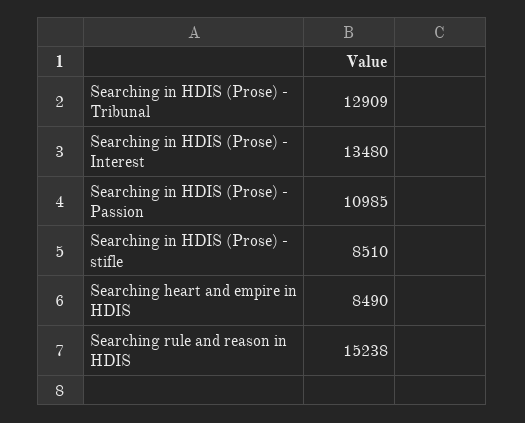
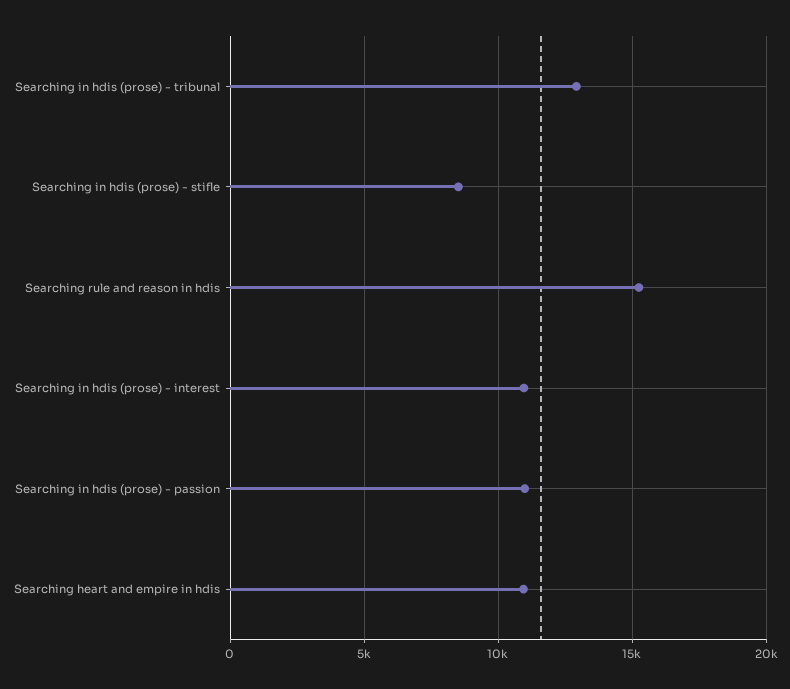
  {
    "Searching in HDIS (Prose) - Tribunal": 12909,
-   "Searching in HDIS (Prose) - Interest": 13480,
+   "Searching in HDIS (Prose) - Interest": 11000,
    "Searching in HDIS (Prose) - Passion": 10985,
    "Searching in HDIS (Prose) - stifle": 8510,
-   "Searching heart and empire in HDIS": 8490,
+   "Searching heart and empire in HDIS": 11000,
    "Searching rule and reason in HDIS": 15238
  }

